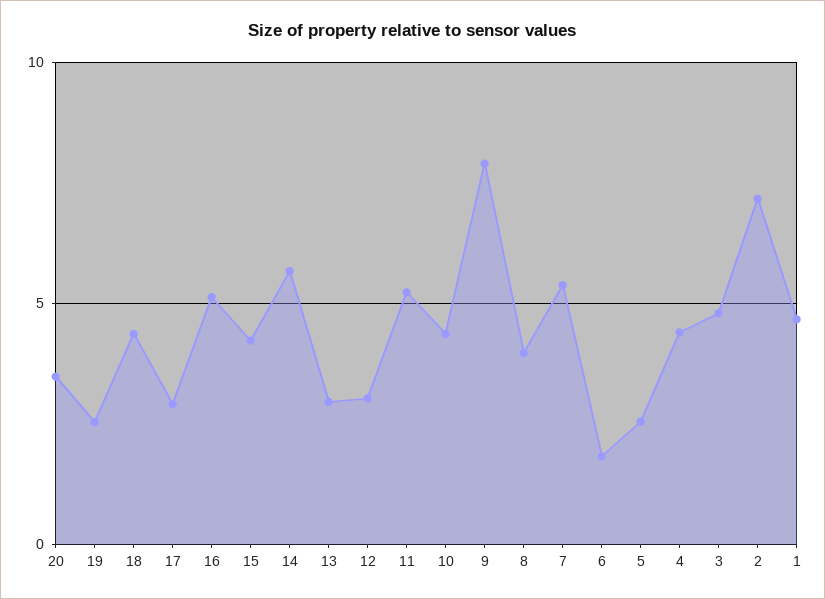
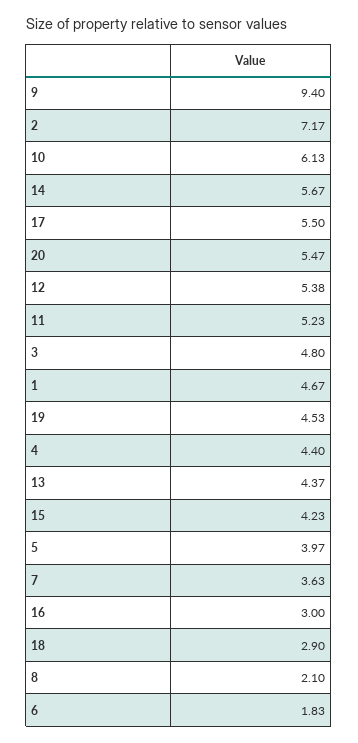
  {
-   "20": 3.5,
+   "20": 5.47,
-   "19": 2.5,
+   "19": 4.53,
-   "18": 4.5,
+   "18": 2.9,
-   "17": 3,
+   "17": 5.5,
-   "16": 5,
+   "16": 3,
    "15": 4.23,
    "14": 5.67,
-   "13": 3,
+   "13": 4.37,
-   "12": 3,
+   "12": 5.38,
    "11": 5.23,
-   "10": 4.5,
+   "10": 6.13,
-   "9": 8,
+   "9": 9.4,
-   "8": 4,
+   "8": 2.1,
-   "7": 5.5,
+   "7": 3.63,
    "6": 1.83,
-   "5": 2.5,
+   "5": 3.97,
    "4": 4.4,
    "3": 4.8,
    "2": 7.17,
    "1": 4.67
  }

